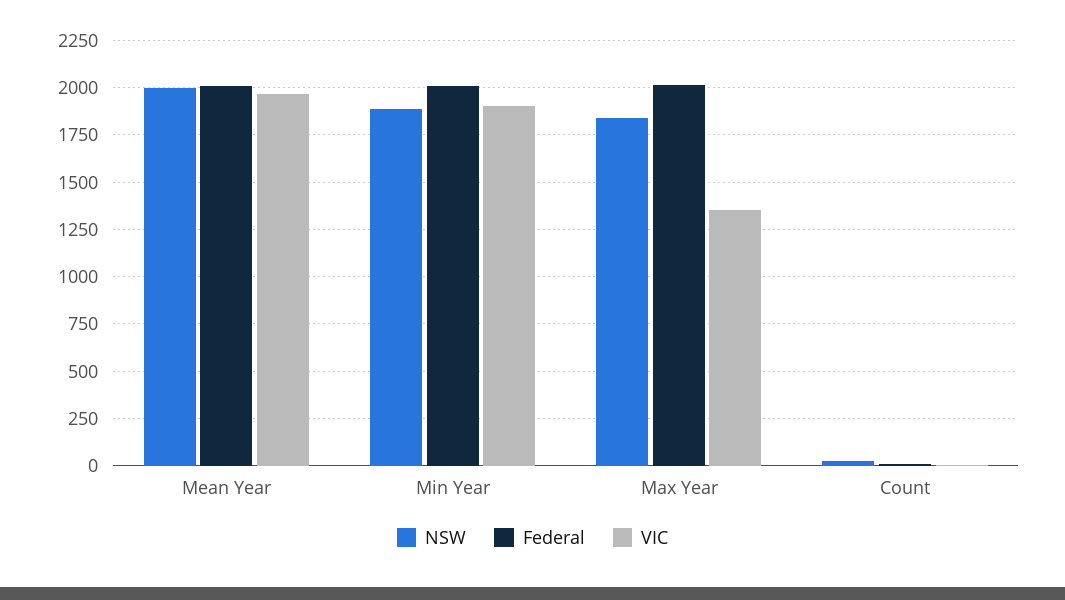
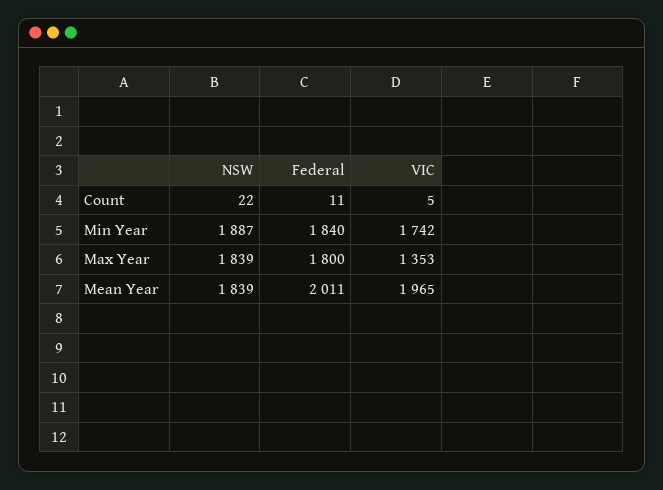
  {
    "NSW": {
-     "Mean Year": 2000,
+     "Mean Year": 1839,
      "Min Year": 1887,
      "Max Year": 1839,
      "Count": 22
    },
    "Federal": {
      "Mean Year": 2011,
-     "Min Year": 2000,
+     "Min Year": 1840,
-     "Max Year": 2000,
+     "Max Year": 1800,
      "Count": 11
    },
    "VIC": {
      "Mean Year": 1965,
-     "Min Year": 1900,
+     "Min Year": 1742,
      "Max Year": 1353,
      "Count": 5
    }
  }

